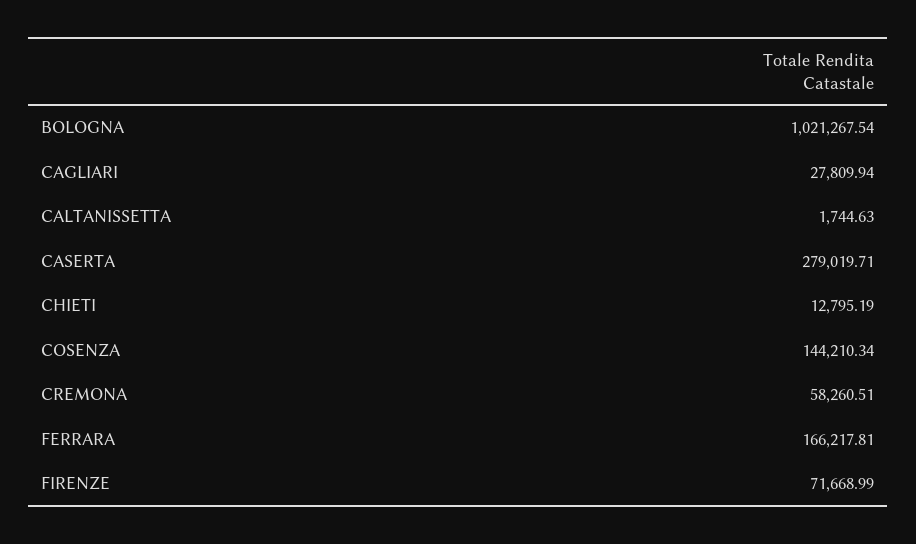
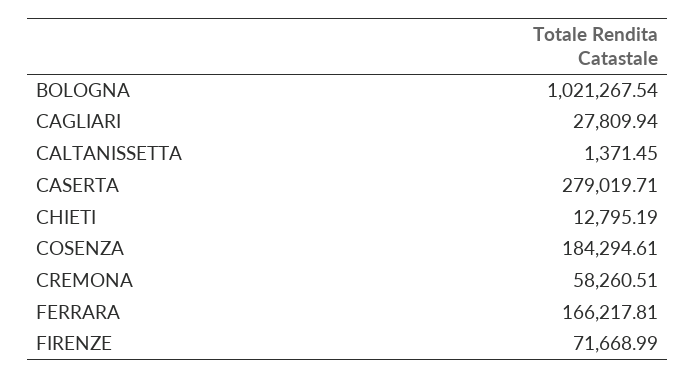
  {
    "BOLOGNA": 1021267.54,
    "CAGLIARI": 27809.94,
-   "CALTANISSETTA": 1744.63,
+   "CALTANISSETTA": 1371.45,
    "CASERTA": 279019.71,
    "CHIETI": 12795.19,
-   "COSENZA": 144210.34,
+   "COSENZA": 184294.61,
    "CREMONA": 58260.51,
    "FERRARA": 166217.81,
    "FIRENZE": 71668.99
  }

